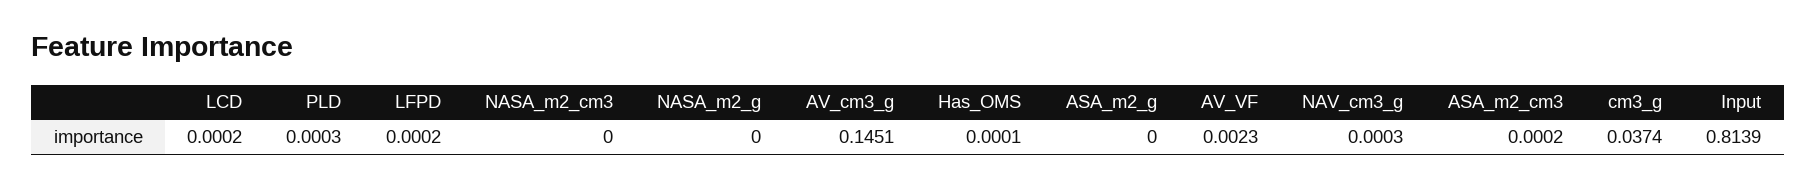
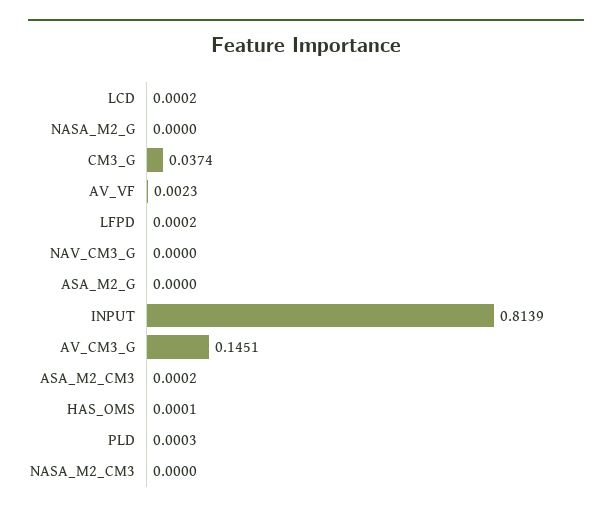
  {
    "LCD": 0.0002,
    "PLD": 0.0003,
    "LFPD": 0.0002,
    "NASA_m2_cm3": 0,
    "NASA_m2_g": 0,
    "AV_cm3_g": 0.1451,
    "Has_OMS": 0.0001,
    "ASA_m2_g": 0,
    "AV_VF": 0.0023,
-   "NAV_cm3_g": 0.0003,
+   "NAV_cm3_g": 0,
    "ASA_m2_cm3": 0.0002,
    "cm3_g": 0.0374,
    "Input": 0.8139
  }

